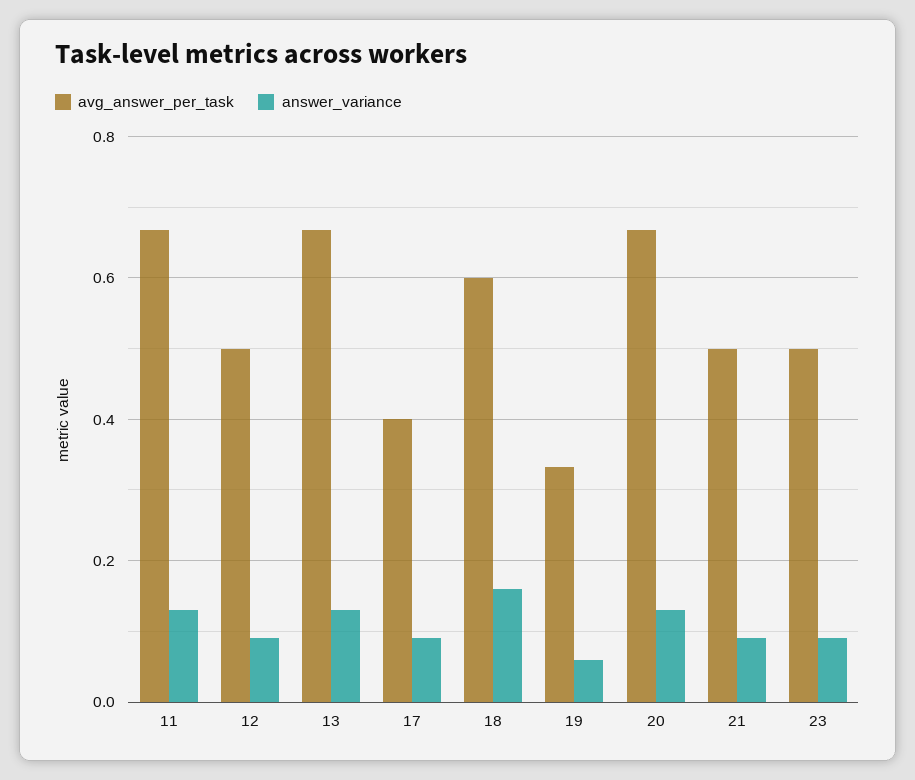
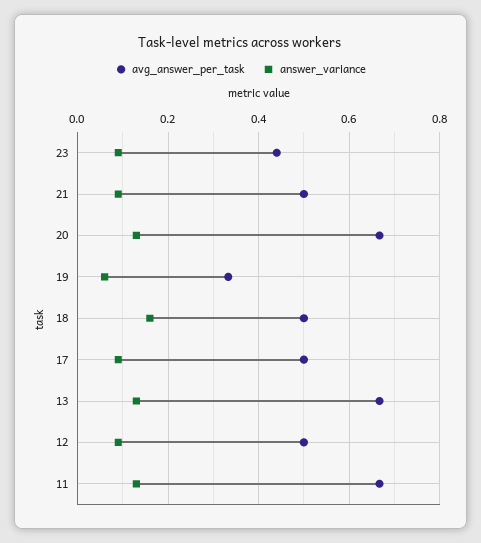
  {
    "avg_answer_per_task": {
      "11": 0.66,
      "12": 0.5,
      "13": 0.66,
-     "17": 0.4,
+     "17": 0.5,
-     "18": 0.6,
+     "18": 0.5,
      "19": 0.34,
      "20": 0.66,
      "21": 0.5,
-     "23": 0.5
+     "23": 0.44
    },
    "answer_variance": {
      "11": 0.14,
      "12": 0.1,
      "13": 0.14,
      "17": 0.1,
      "18": 0.16,
      "19": 0.06,
      "20": 0.14,
      "21": 0.1,
      "23": 0.1
    }
  }

